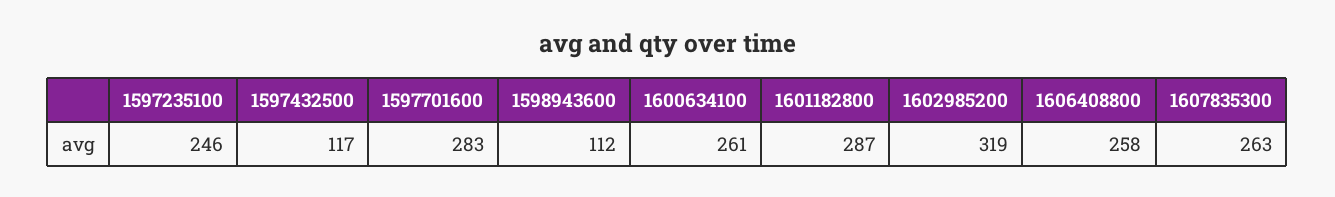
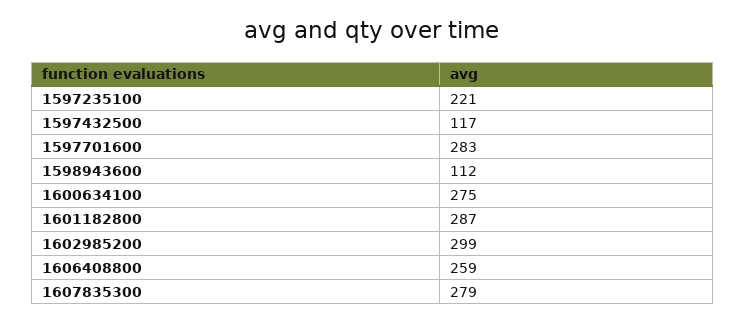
  {
-   "1597235100": 246,
+   "1597235100": 221,
    "1597432500": 117,
    "1597701600": 283,
    "1598943600": 112,
-   "1600634100": 261,
+   "1600634100": 275,
    "1601182800": 287,
-   "1602985200": 319,
+   "1602985200": 299,
-   "1606408800": 258,
+   "1606408800": 259,
-   "1607835300": 263
+   "1607835300": 279
  }

